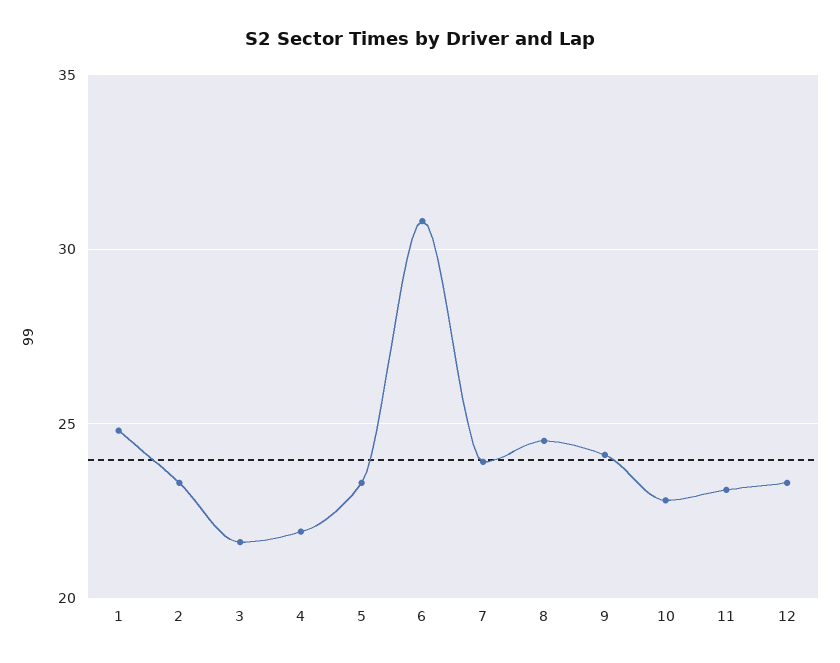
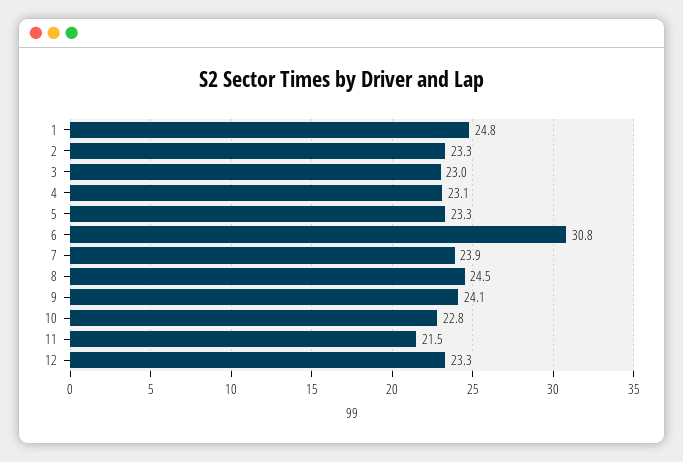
  {
    "1": 24.8,
    "2": 23.3,
-   "3": 21.5,
+   "3": 23,
-   "4": 22,
+   "4": 23.1,
    "5": 23.3,
    "6": 30.8,
    "7": 23.9,
    "8": 24.5,
    "9": 24.1,
    "10": 22.8,
-   "11": 23,
+   "11": 21.5,
    "12": 23.3
  }

